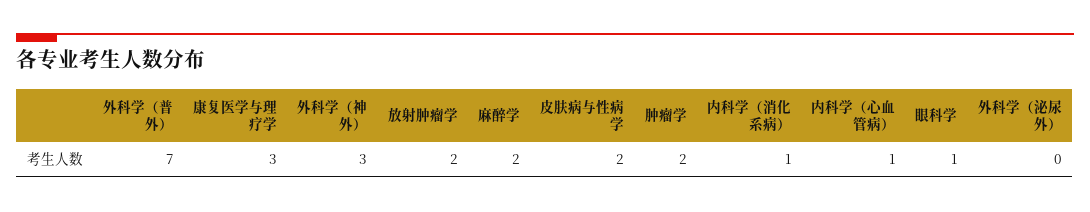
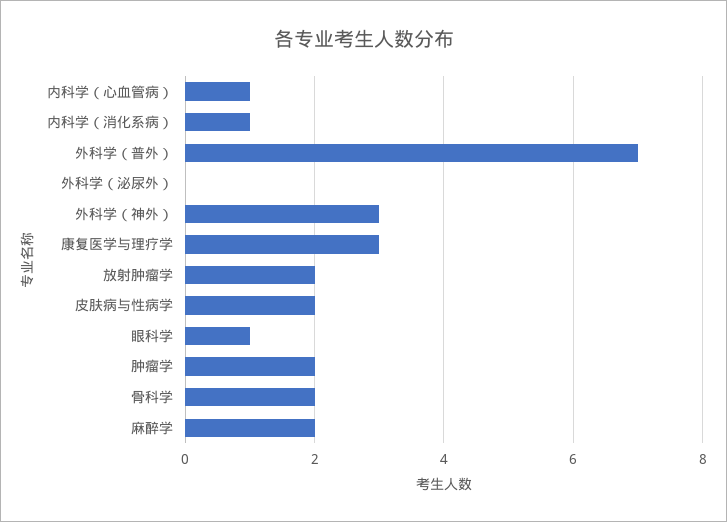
  {
    "外科学（普外）": 7,
    "康复医学与理疗学": 3,
    "外科学（神外）": 3,
    "放射肿瘤学": 2,
    "麻醉学": 2,
    "皮肤病与性病学": 2,
    "肿瘤学": 2,
    "内科学（消化系病）": 1,
    "内科学（心血管病）": 1,
    "眼科学": 1,
-   "外科学（泌尿外）": 0
+   "外科学（泌尿外）": 0,
+   "骨科学": 2
  }

